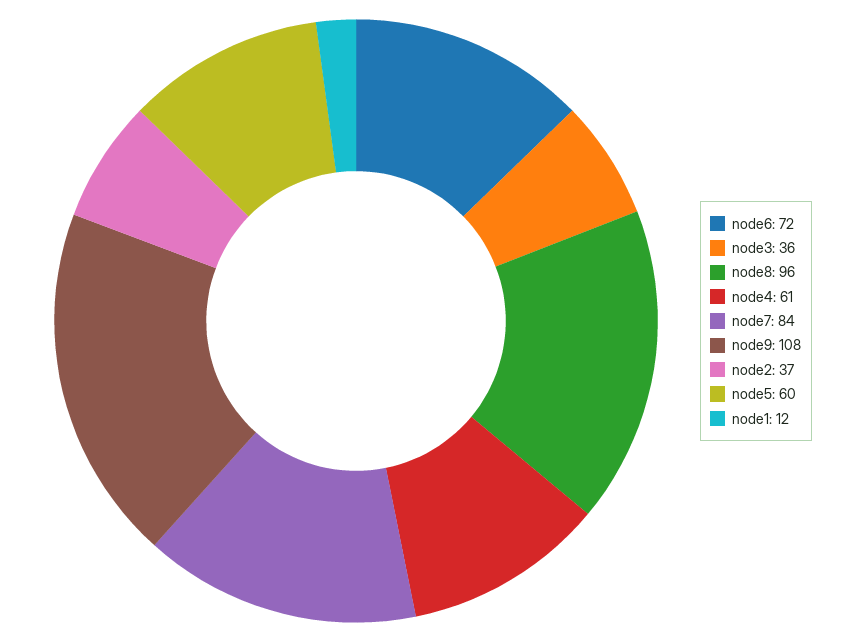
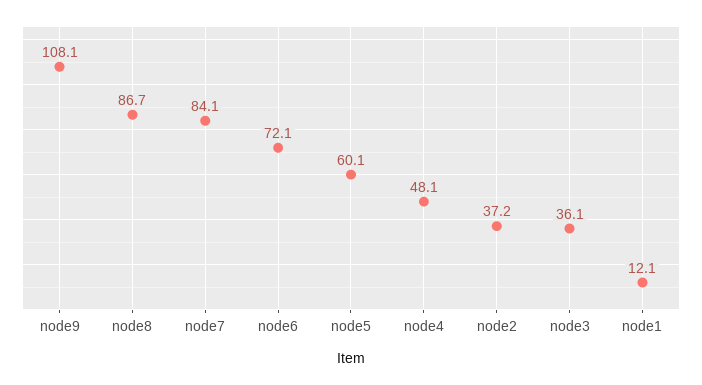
  {
    "node6": 72.1,
    "node3": 36.1,
-   "node8": 96,
+   "node8": 86.7,
-   "node4": 61,
+   "node4": 48.1,
    "node7": 84.1,
    "node9": 108.1,
    "node2": 37.2,
    "node5": 60.1,
    "node1": 12.1
  }

